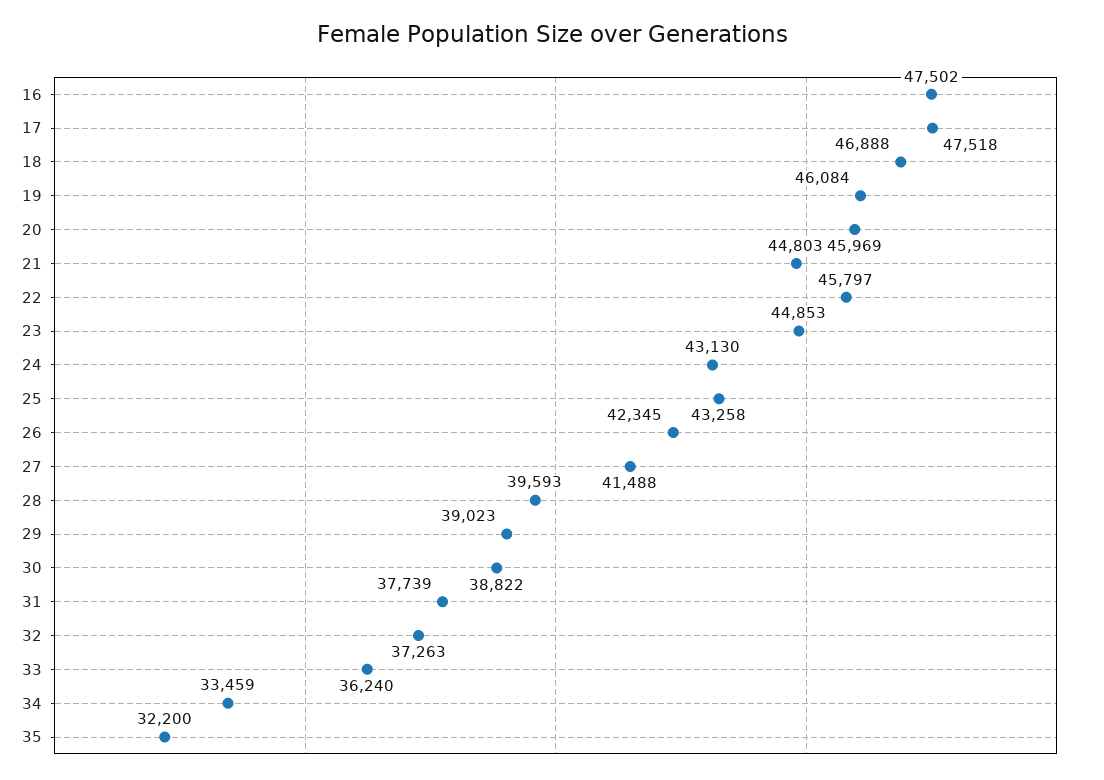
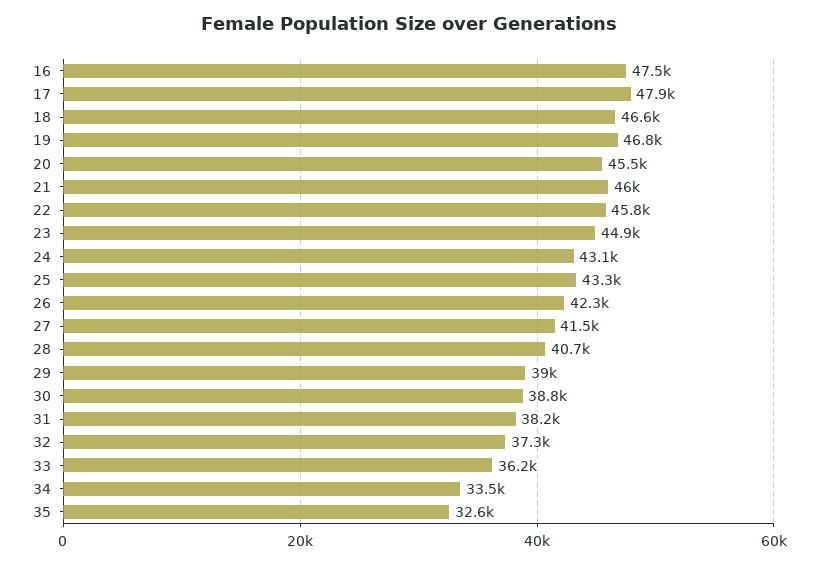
  {
    "16": 47502,
-   "17": 47518,
+   "17": 47900,
-   "18": 46888,
+   "18": 46600,
-   "19": 46084,
+   "19": 46800,
-   "20": 45969,
+   "20": 45500,
-   "21": 44803,
+   "21": 46000,
    "22": 45797,
    "23": 44853,
    "24": 43130,
    "25": 43258,
    "26": 42345,
    "27": 41488,
-   "28": 39593,
+   "28": 40700,
    "29": 39023,
    "30": 38822,
-   "31": 37739,
+   "31": 38200,
    "32": 37263,
    "33": 36240,
    "34": 33459,
-   "35": 32200
+   "35": 32600
  }

